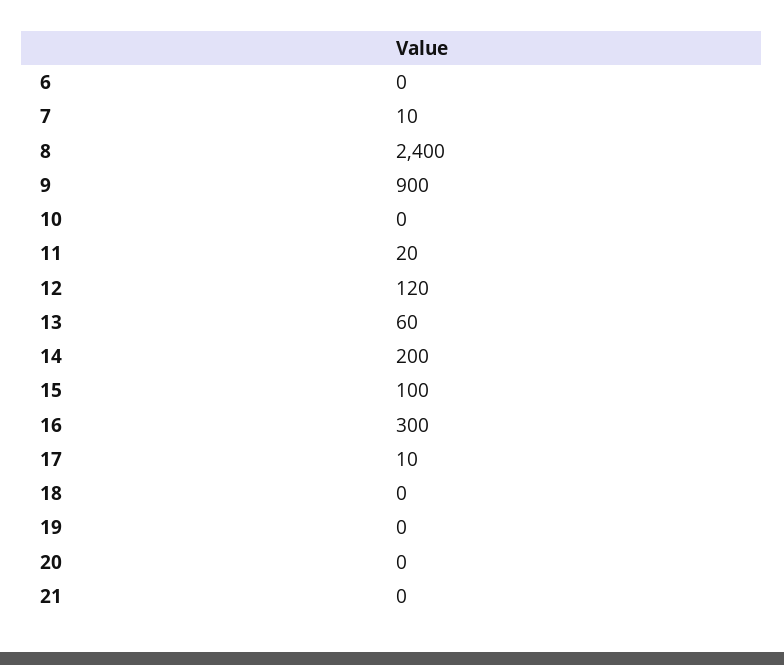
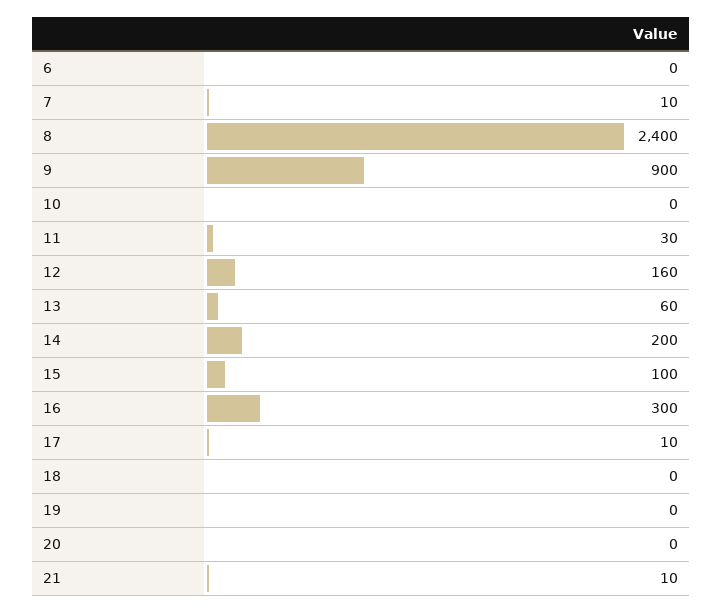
  {
    "6": 0,
    "7": 10,
    "8": 2400,
    "9": 900,
    "10": 0,
-   "11": 20,
+   "11": 30,
-   "12": 120,
+   "12": 160,
    "13": 60,
    "14": 200,
    "15": 100,
    "16": 300,
    "17": 10,
    "18": 0,
    "19": 0,
    "20": 0,
-   "21": 0
+   "21": 10
  }

